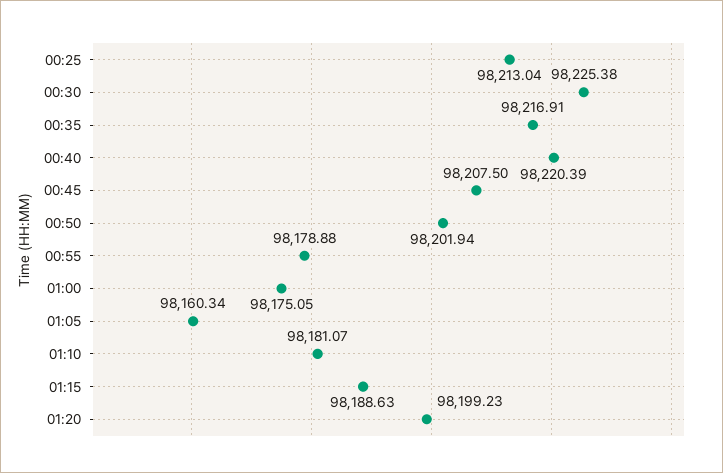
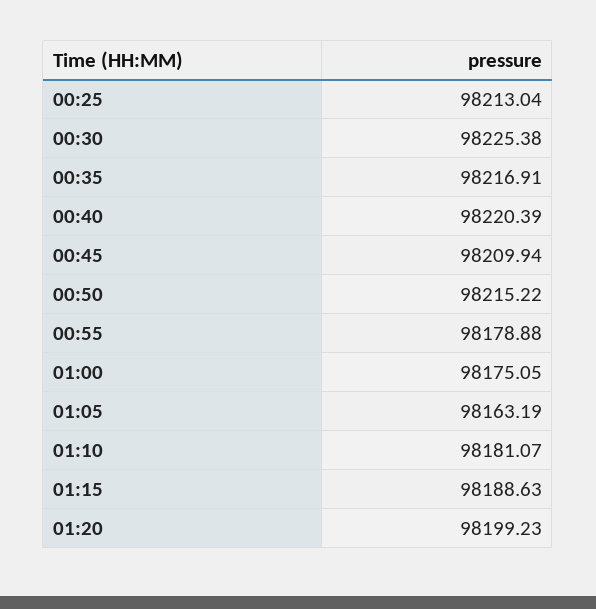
  {
    "00:25": 98213.04,
    "00:30": 98225.38,
    "00:35": 98216.91,
    "00:40": 98220.39,
-   "00:45": 98207.5,
+   "00:45": 98209.94,
-   "00:50": 98201.94,
+   "00:50": 98215.22,
    "00:55": 98178.88,
    "01:00": 98175.05,
-   "01:05": 98160.34,
+   "01:05": 98163.19,
    "01:10": 98181.07,
    "01:15": 98188.63,
    "01:20": 98199.23
  }

